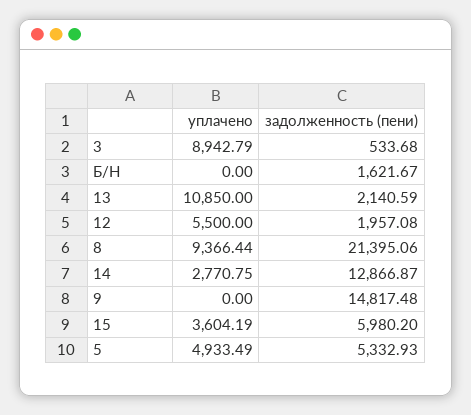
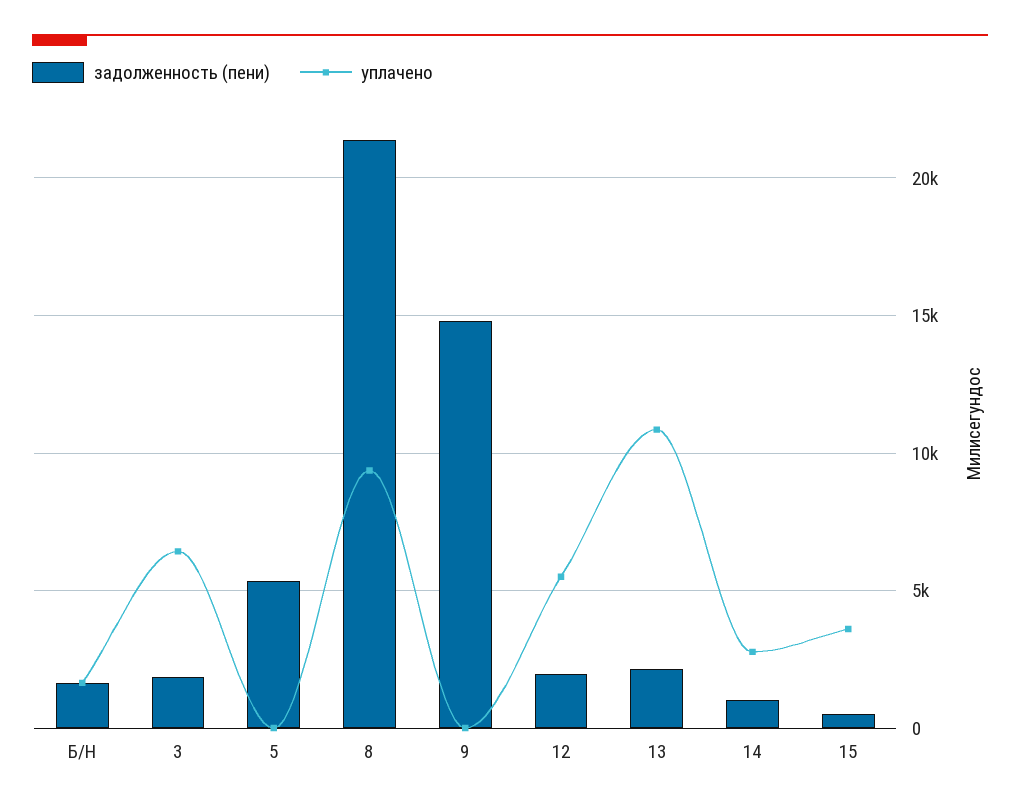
  {
    "уплачено": {
-     "3": 8942.79,
+     "3": 6500,
-     "Б/Н": 0,
+     "Б/Н": 1500,
      "13": 10850,
      "12": 5500,
      "8": 9366.44,
      "14": 2770.75,
      "9": 0,
      "15": 3604.19,
-     "5": 4933.49
+     "5": 0
    },
    "задолженность (пени)": {
-     "3": 533.68,
+     "3": 2000,
      "Б/Н": 1621.67,
      "13": 2140.59,
      "12": 1957.08,
      "8": 21395.06,
-     "14": 12866.87,
+     "14": 1000,
      "9": 14817.48,
-     "15": 5980.2,
+     "15": 500,
      "5": 5332.93
    }
  }

